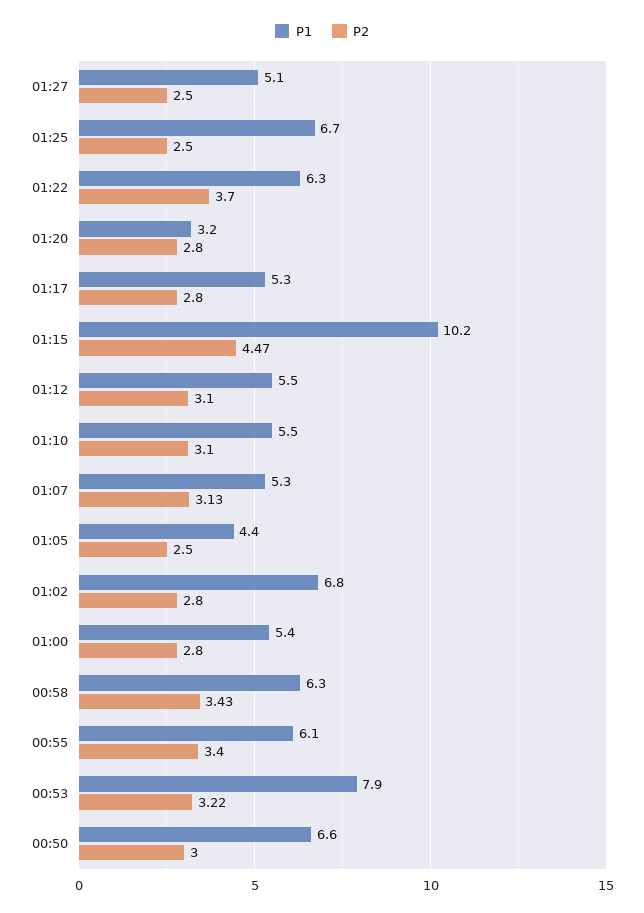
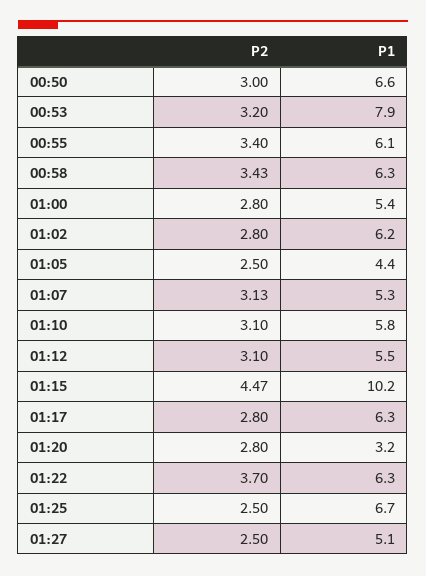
  {
    "P1": {
      "01:27": 5.1,
      "01:25": 6.7,
      "01:22": 6.3,
      "01:20": 3.2,
-     "01:17": 5.3,
+     "01:17": 6.3,
      "01:15": 10.2,
      "01:12": 5.5,
-     "01:10": 5.5,
+     "01:10": 5.8,
      "01:07": 5.3,
      "01:05": 4.4,
-     "01:02": 6.8,
+     "01:02": 6.2,
      "01:00": 5.4,
      "00:58": 6.3,
      "00:55": 6.1,
      "00:53": 7.9,
      "00:50": 6.6
    },
    "P2": {
      "01:27": 2.5,
      "01:25": 2.5,
      "01:22": 3.7,
      "01:20": 2.8,
      "01:17": 2.8,
      "01:15": 4.47,
      "01:12": 3.1,
      "01:10": 3.1,
      "01:07": 3.13,
      "01:05": 2.5,
      "01:02": 2.8,
      "01:00": 2.8,
      "00:58": 3.43,
      "00:55": 3.4,
-     "00:53": 3.22,
+     "00:53": 3.2,
      "00:50": 3
    }
  }

